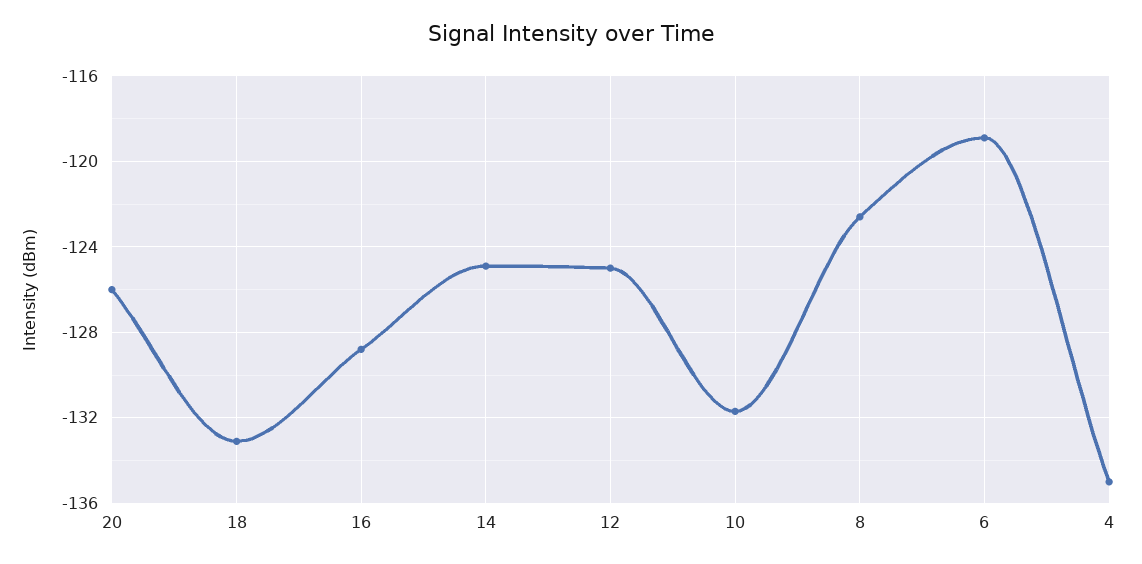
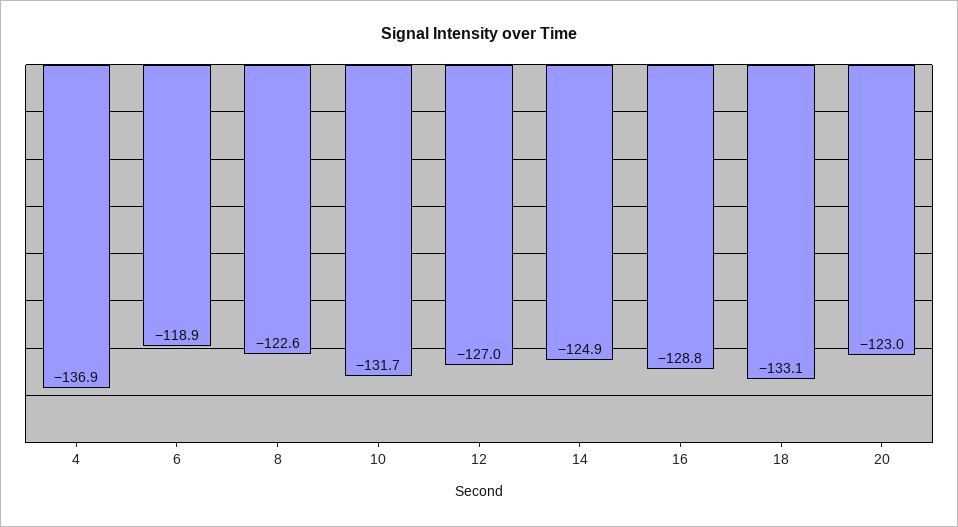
  {
-   "20": -126,
+   "20": -123,
    "18": -133.1,
    "16": -128.8,
    "14": -124.9,
-   "12": -125,
+   "12": -127,
    "10": -131.7,
    "8": -122.6,
    "6": -118.9,
-   "4": -135
+   "4": -136.9
  }

